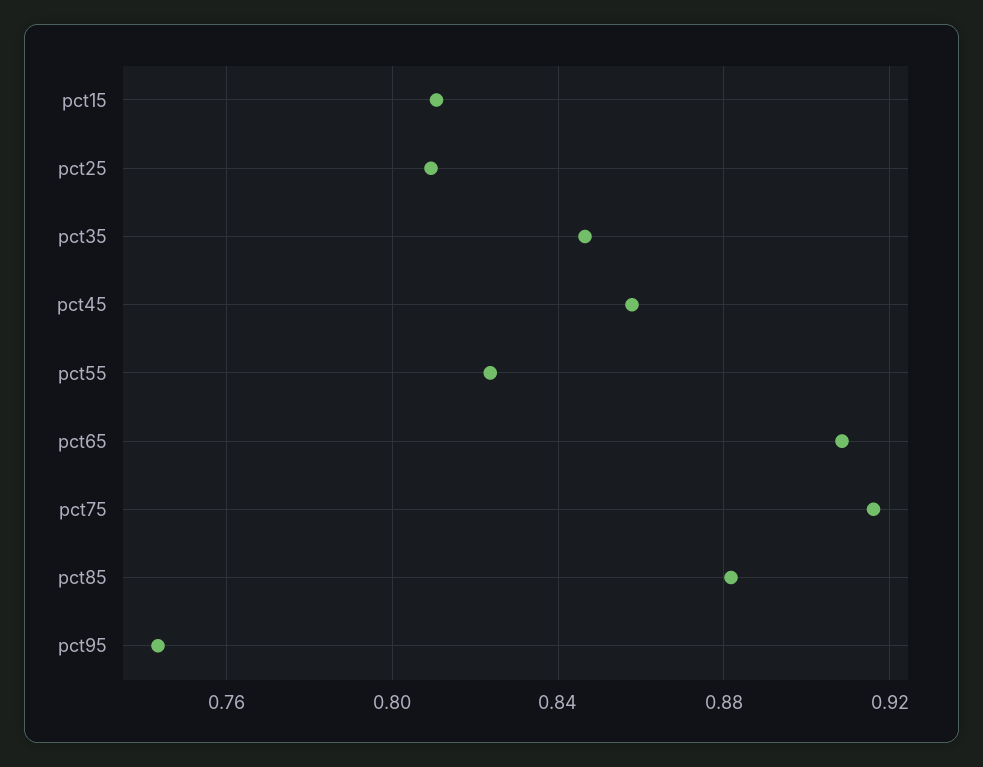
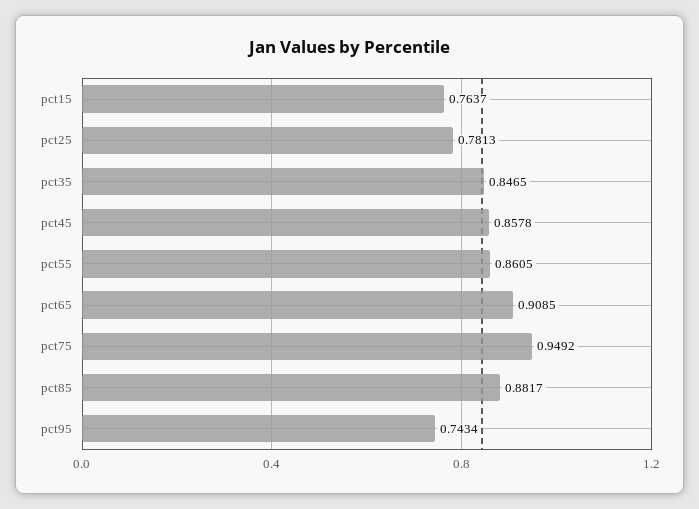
  {
-   "pct15": 0.81,
+   "pct15": 0.7637,
-   "pct25": 0.81,
+   "pct25": 0.7813,
    "pct35": 0.8465,
    "pct45": 0.8578,
-   "pct55": 0.825,
+   "pct55": 0.8605,
    "pct65": 0.9085,
-   "pct75": 0.915,
+   "pct75": 0.9492,
    "pct85": 0.8817,
    "pct95": 0.7434
  }

